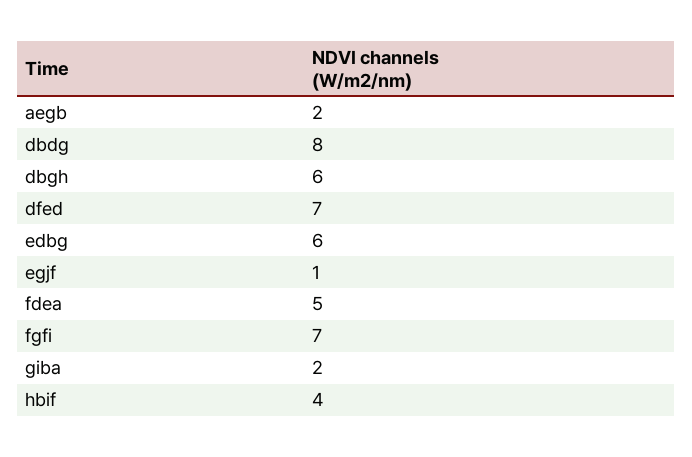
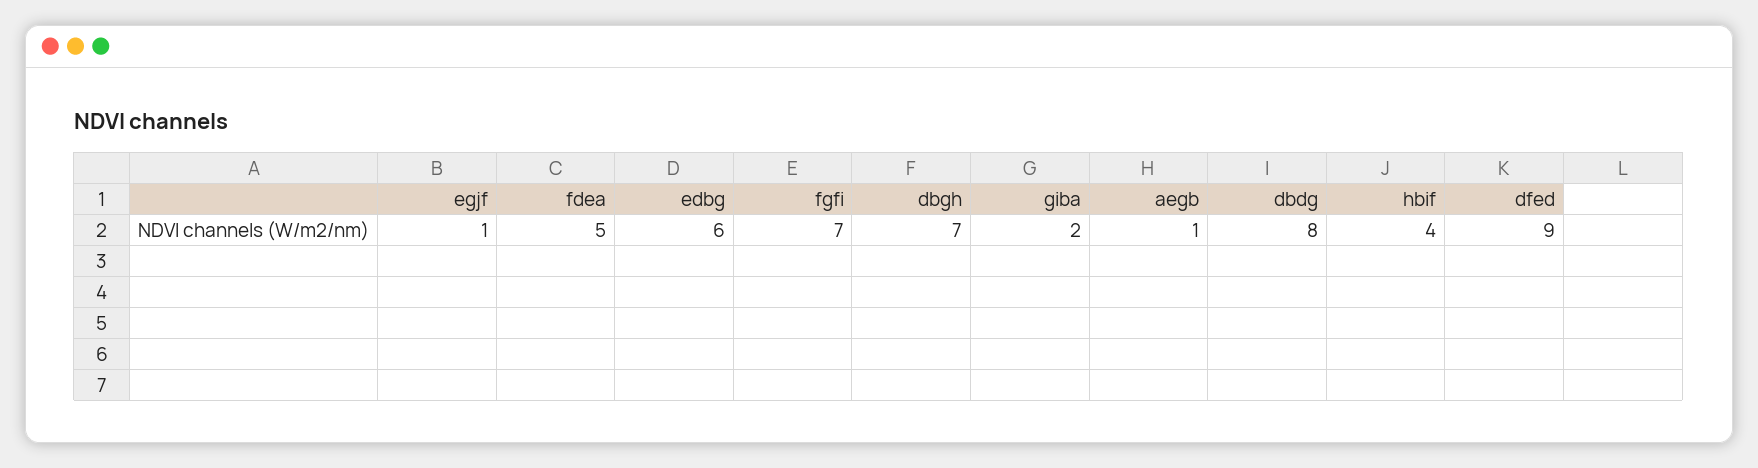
  {
-   "aegb": 2,
+   "aegb": 1,
    "dbdg": 8,
-   "dbgh": 6,
+   "dbgh": 7,
-   "dfed": 7,
+   "dfed": 9,
    "edbg": 6,
    "egjf": 1,
    "fdea": 5,
    "fgfi": 7,
    "giba": 2,
    "hbif": 4
  }

